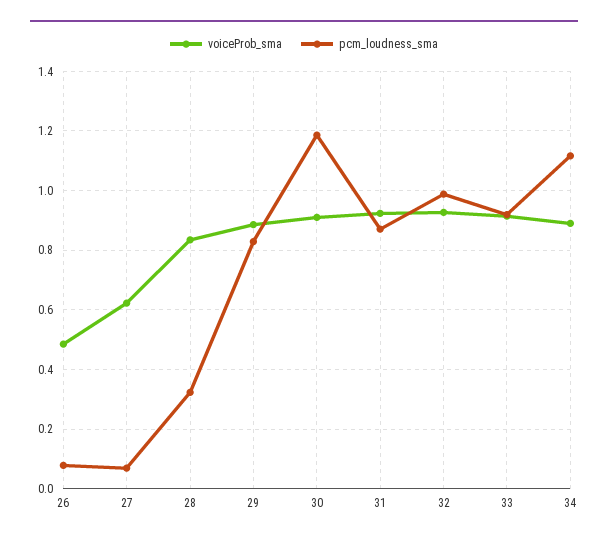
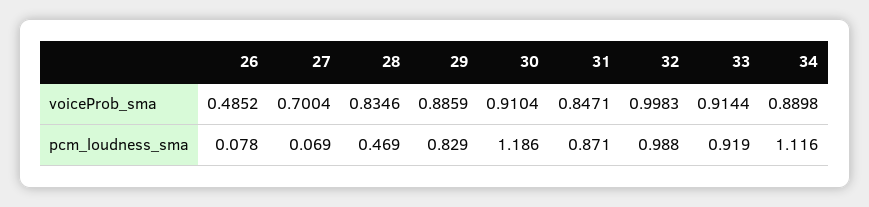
  {
    "voiceProb_sma": {
      "26": 0.4852,
-     "27": 0.625,
+     "27": 0.7004,
      "28": 0.8346,
      "29": 0.8859,
      "30": 0.9104,
-     "31": 0.925,
+     "31": 0.8471,
-     "32": 0.925,
+     "32": 0.9983,
      "33": 0.9144,
      "34": 0.8898
    },
    "pcm_loudness_sma": {
      "26": 0.078,
      "27": 0.069,
-     "28": 0.325,
+     "28": 0.469,
      "29": 0.829,
      "30": 1.186,
      "31": 0.871,
      "32": 0.988,
      "33": 0.919,
      "34": 1.116
    }
  }

